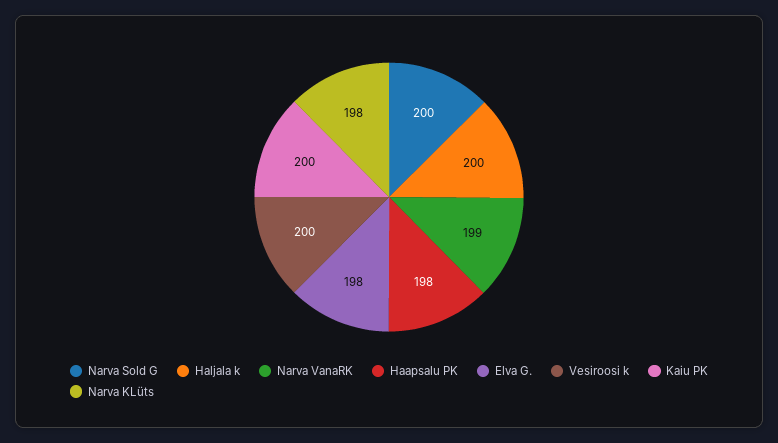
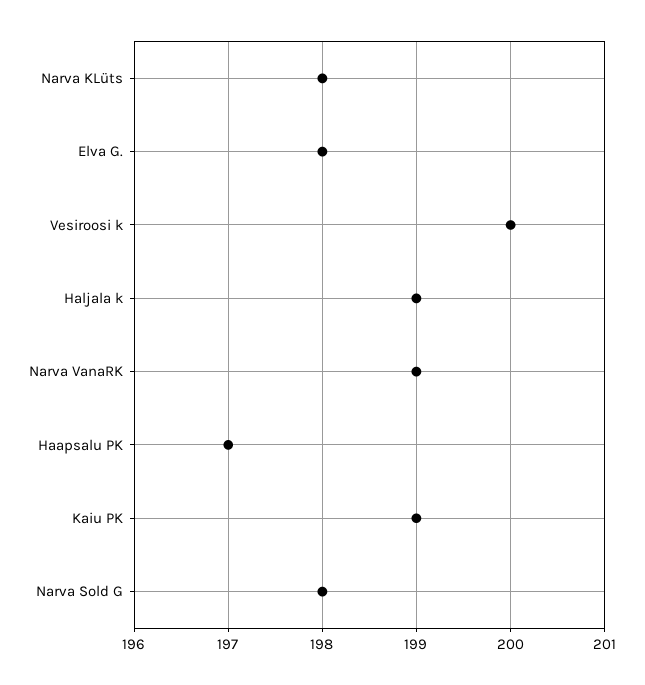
  {
-   "Narva Sold G": 200,
+   "Narva Sold G": 198,
-   "Haljala k": 200,
+   "Haljala k": 199,
    "Narva VanaRK": 199,
-   "Haapsalu PK": 198,
+   "Haapsalu PK": 197,
    "Elva G.": 198,
    "Vesiroosi k": 200,
-   "Kaiu PK": 200,
+   "Kaiu PK": 199,
    "Narva KLüts": 198
  }

